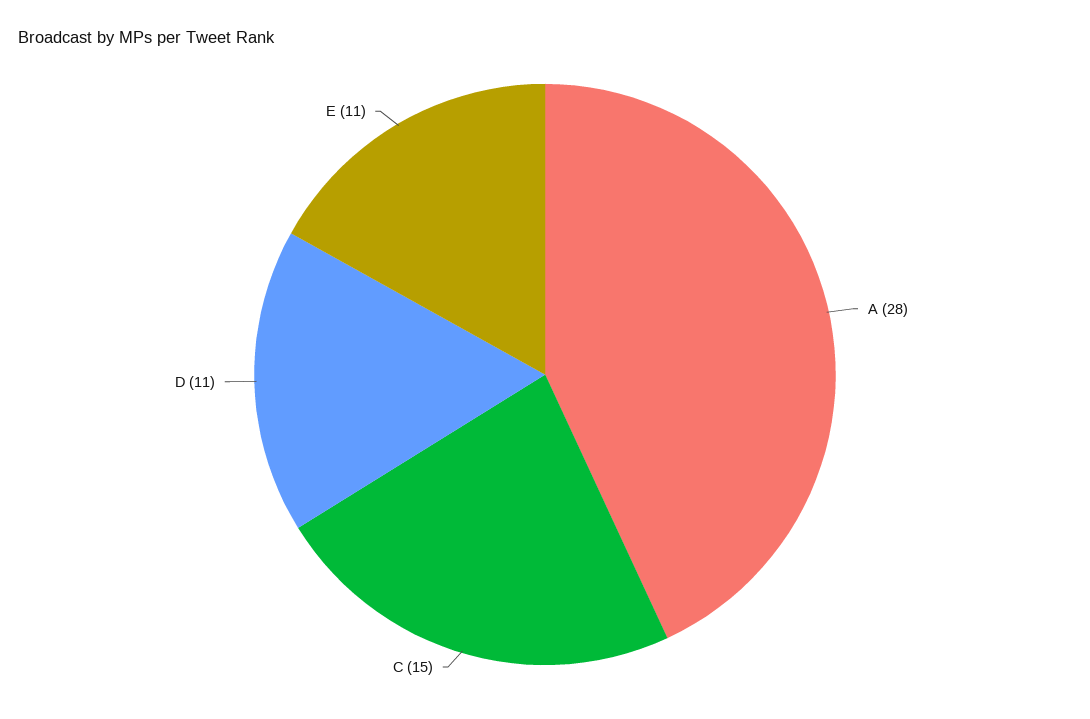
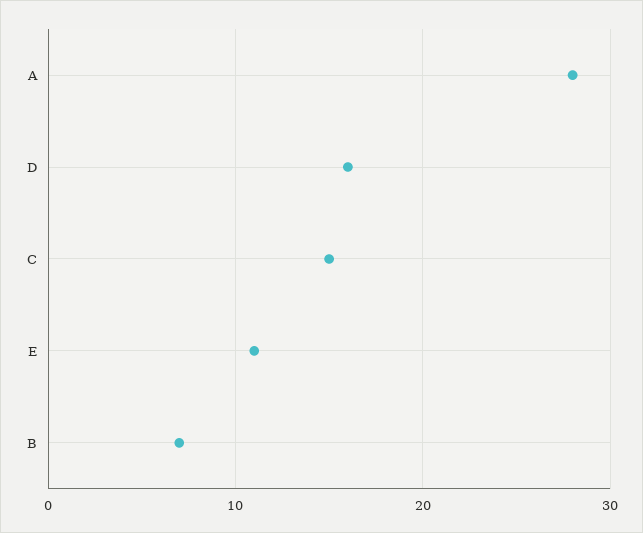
  {
    "A": 28,
    "C": 15,
-   "D": 11,
+   "D": 16,
-   "E": 11
+   "E": 11,
+   "B": 7
  }

